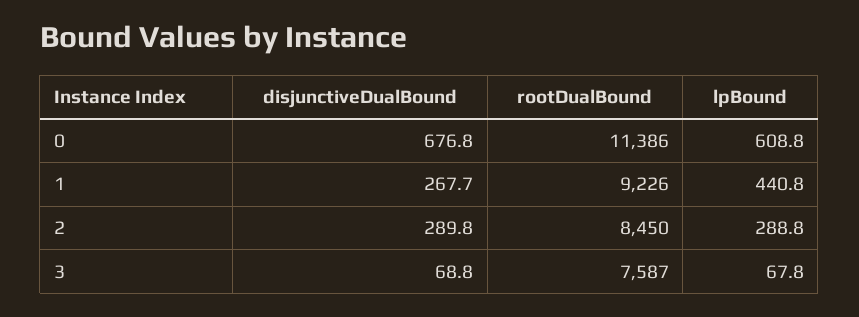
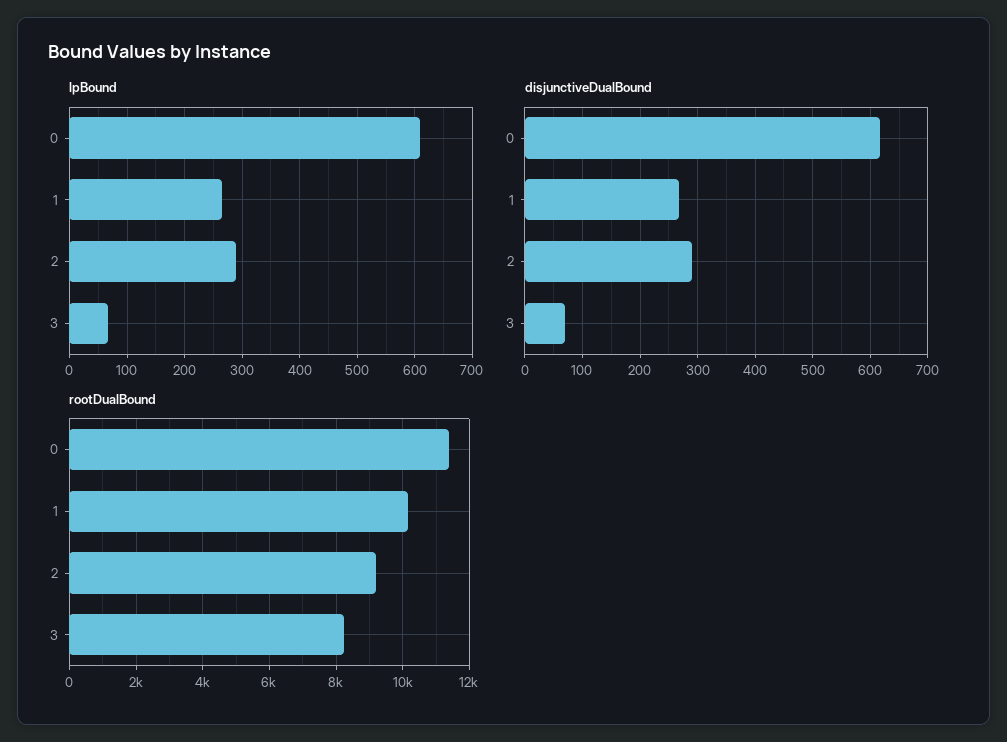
  {
    "disjunctiveDualBound": {
-     "0": 676.8,
+     "0": 620,
      "1": 267.7,
      "2": 289.8,
      "3": 68.8
    },
    "rootDualBound": {
      "0": 11386,
-     "1": 9226,
+     "1": 10200,
-     "2": 8450,
+     "2": 9200,
-     "3": 7587
+     "3": 8200
    },
    "lpBound": {
      "0": 608.8,
-     "1": 440.8,
+     "1": 260,
      "2": 288.8,
      "3": 67.8
    }
  }

